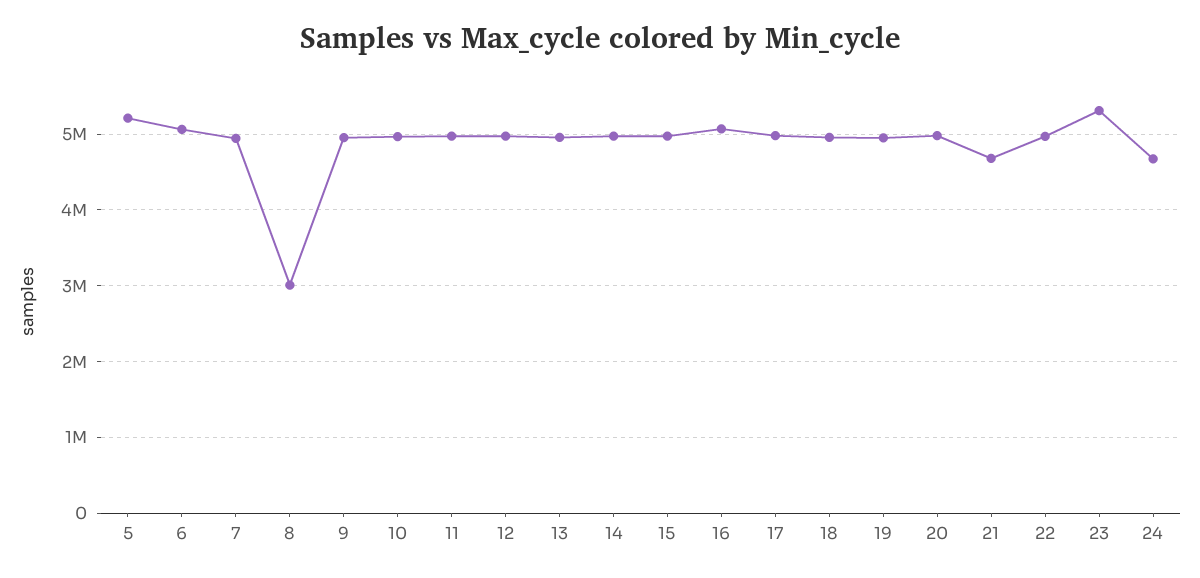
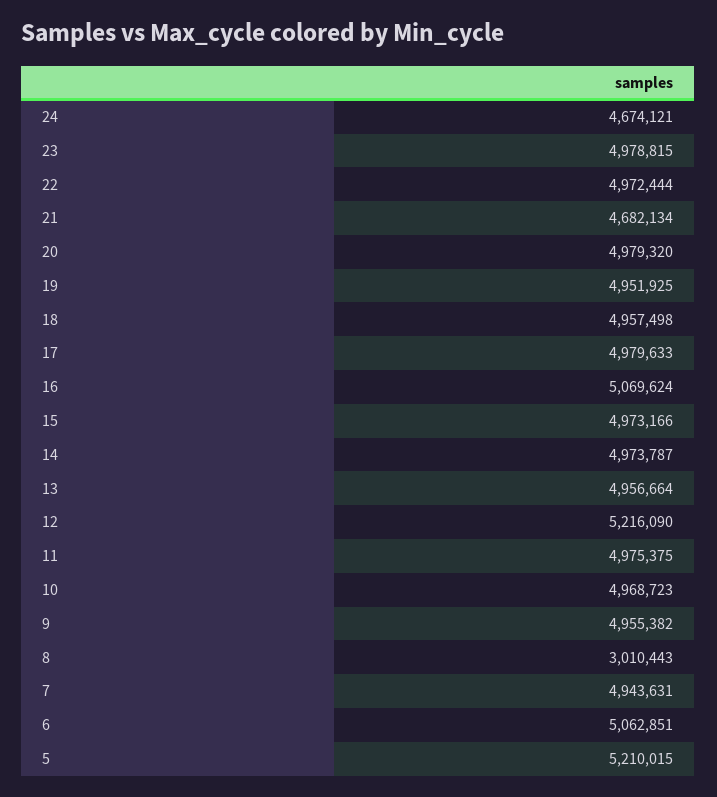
  {
    "5": 5210015,
    "6": 5062851,
    "7": 4943631,
    "8": 3010443,
    "9": 4955382,
    "10": 4968723,
    "11": 4975375,
-   "12": 5000000,
+   "12": 5216090,
    "13": 4956664,
    "14": 4973787,
    "15": 4973166,
    "16": 5069624,
    "17": 4979633,
    "18": 4957498,
    "19": 4951925,
    "20": 4979320,
    "21": 4682134,
    "22": 4972444,
-   "23": 5300000,
+   "23": 4978815,
    "24": 4674121
  }

